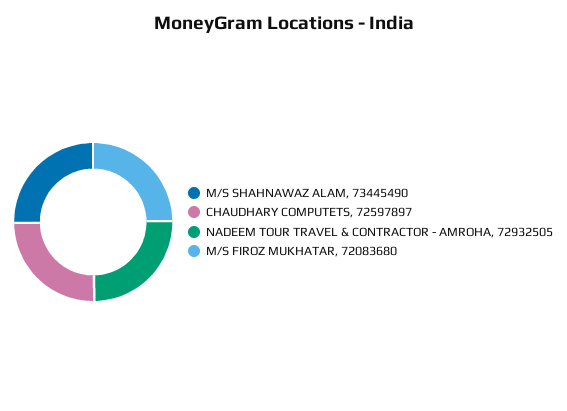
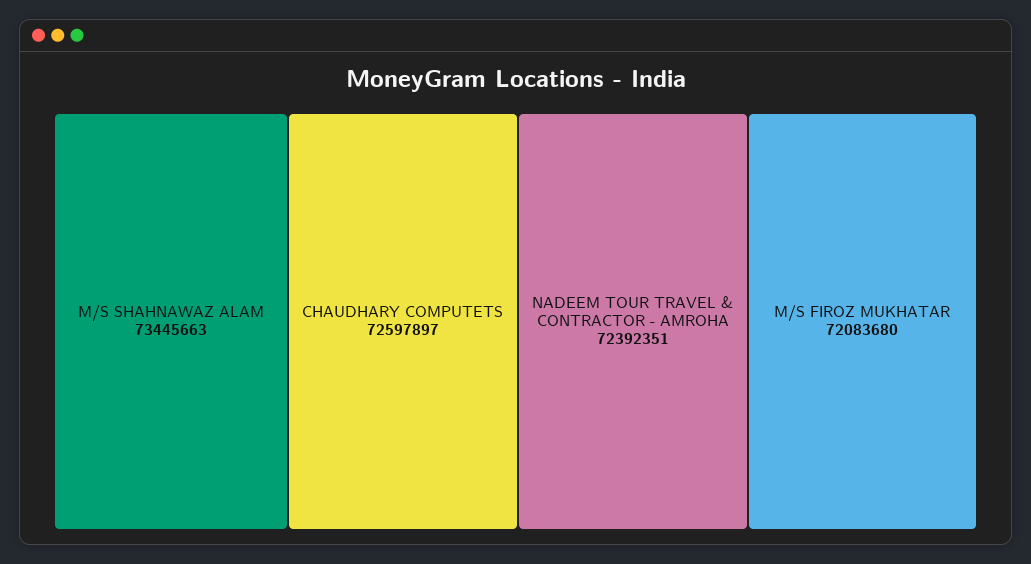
  {
-   "M/S SHAHNAWAZ ALAM": 73445490,
+   "M/S SHAHNAWAZ ALAM": 73445663,
    "CHAUDHARY COMPUTETS": 72597897,
-   "NADEEM TOUR TRAVEL & CONTRACTOR - AMROHA": 72932505,
+   "NADEEM TOUR TRAVEL & CONTRACTOR - AMROHA": 72392351,
    "M/S FIROZ MUKHATAR": 72083680
  }

